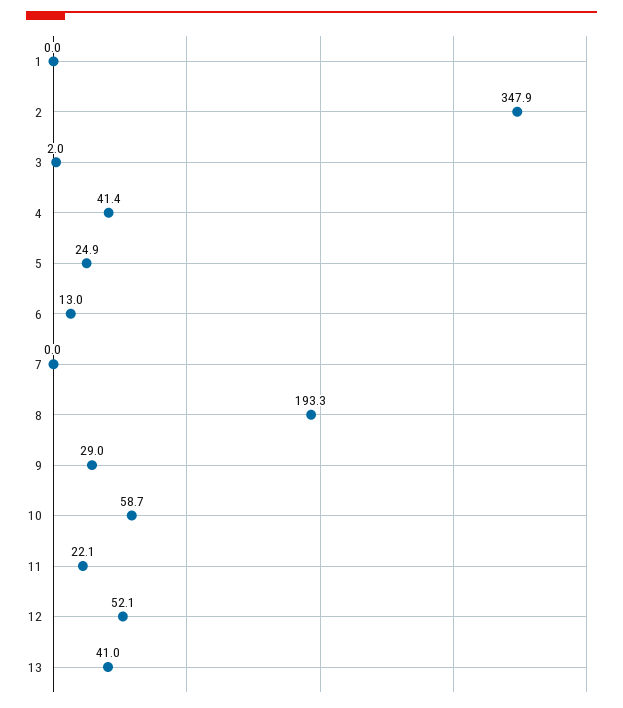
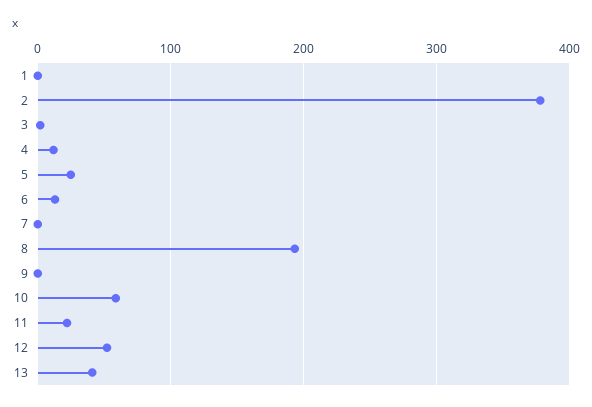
  {
    "1": 0,
-   "2": 347.9,
+   "2": 380,
    "3": 2,
-   "4": 41.4,
+   "4": 10,
    "5": 24.9,
    "6": 13,
    "7": 0,
    "8": 193.3,
-   "9": 29,
+   "9": 0,
    "10": 58.7,
    "11": 22.1,
    "12": 52.1,
    "13": 41
  }

